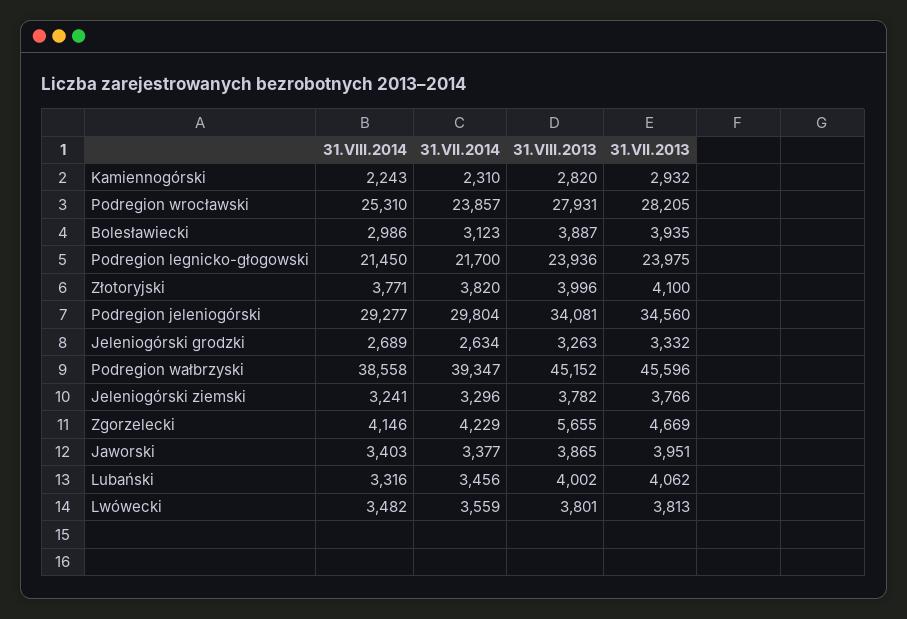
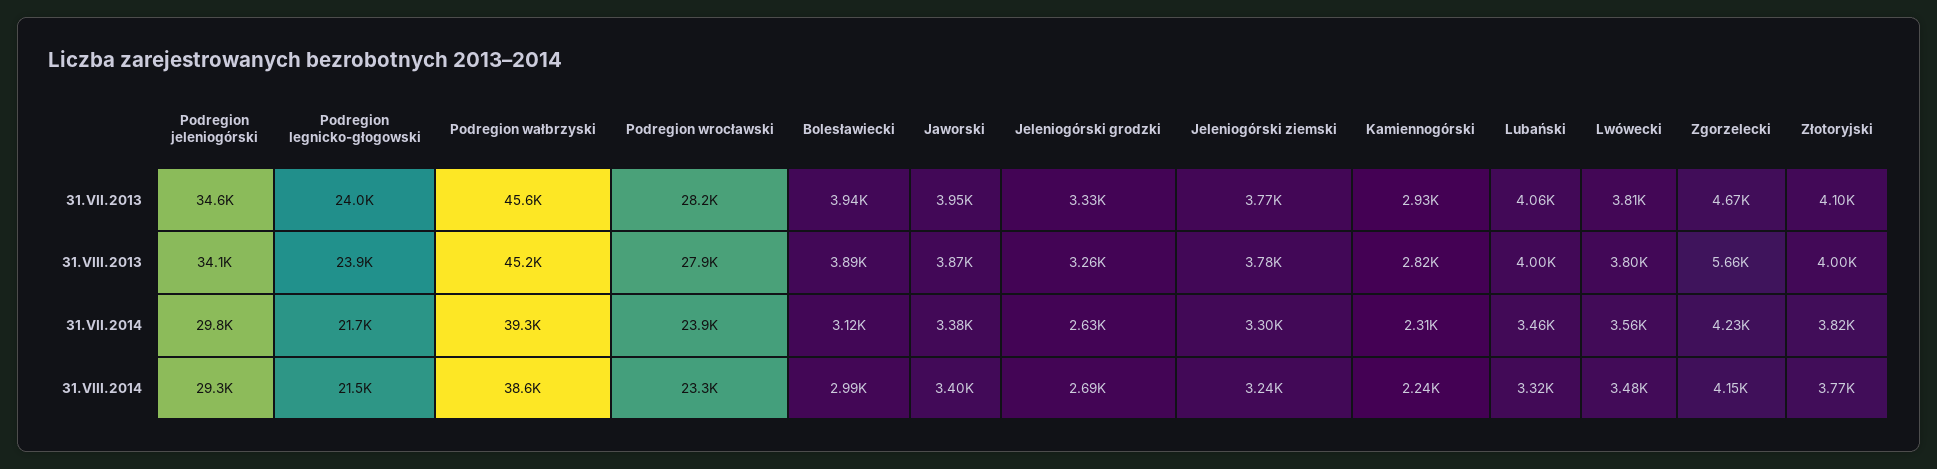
  {
    "31.VIII.2014": {
      "Kamiennogórski": 2243,
-     "Podregion wrocławski": 25310,
+     "Podregion wrocławski": 23300,
      "Bolesławiecki": 2986,
      "Podregion legnicko-głogowski": 21450,
      "Złotoryjski": 3771,
      "Podregion jeleniogórski": 29277,
      "Jeleniogórski grodzki": 2689,
      "Podregion wałbrzyski": 38558,
      "Jeleniogórski ziemski": 3241,
      "Zgorzelecki": 4146,
      "Jaworski": 3403,
      "Lubański": 3316,
      "Lwówecki": 3482
    },
    "31.VII.2014": {
      "Kamiennogórski": 2310,
      "Podregion wrocławski": 23857,
      "Bolesławiecki": 3123,
      "Podregion legnicko-głogowski": 21700,
      "Złotoryjski": 3820,
      "Podregion jeleniogórski": 29804,
      "Jeleniogórski grodzki": 2634,
      "Podregion wałbrzyski": 39347,
      "Jeleniogórski ziemski": 3296,
      "Zgorzelecki": 4229,
      "Jaworski": 3377,
      "Lubański": 3456,
      "Lwówecki": 3559
    },
    "31.VIII.2013": {
      "Kamiennogórski": 2820,
      "Podregion wrocławski": 27931,
      "Bolesławiecki": 3887,
      "Podregion legnicko-głogowski": 23936,
      "Złotoryjski": 3996,
      "Podregion jeleniogórski": 34081,
      "Jeleniogórski grodzki": 3263,
      "Podregion wałbrzyski": 45152,
      "Jeleniogórski ziemski": 3782,
      "Zgorzelecki": 5655,
      "Jaworski": 3865,
      "Lubański": 4002,
      "Lwówecki": 3801
    },
    "31.VII.2013": {
      "Kamiennogórski": 2932,
      "Podregion wrocławski": 28205,
      "Bolesławiecki": 3935,
      "Podregion legnicko-głogowski": 23975,
      "Złotoryjski": 4100,
      "Podregion jeleniogórski": 34560,
      "Jeleniogórski grodzki": 3332,
      "Podregion wałbrzyski": 45596,
      "Jeleniogórski ziemski": 3766,
      "Zgorzelecki": 4669,
      "Jaworski": 3951,
      "Lubański": 4062,
      "Lwówecki": 3813
    }
  }

